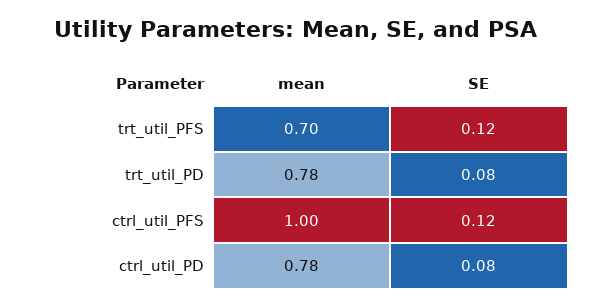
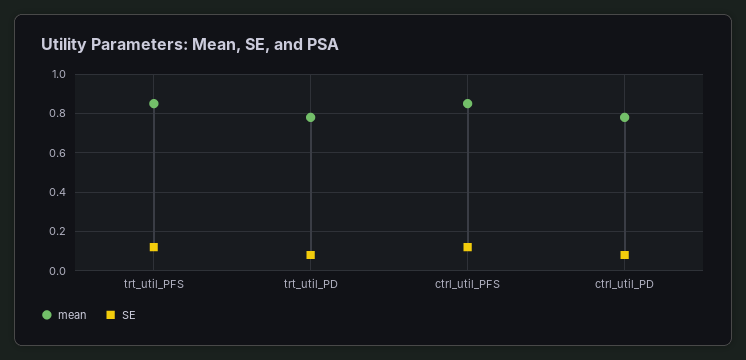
  {
    "mean": {
-     "trt_util_PFS": 0.7,
+     "trt_util_PFS": 0.85,
      "trt_util_PD": 0.78,
-     "ctrl_util_PFS": 1,
+     "ctrl_util_PFS": 0.85,
      "ctrl_util_PD": 0.78
    },
    "SE": {
      "trt_util_PFS": 0.12,
      "trt_util_PD": 0.08,
      "ctrl_util_PFS": 0.12,
      "ctrl_util_PD": 0.08
    }
  }

